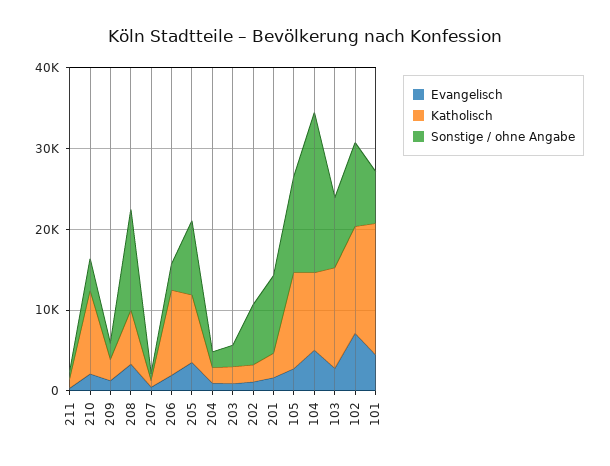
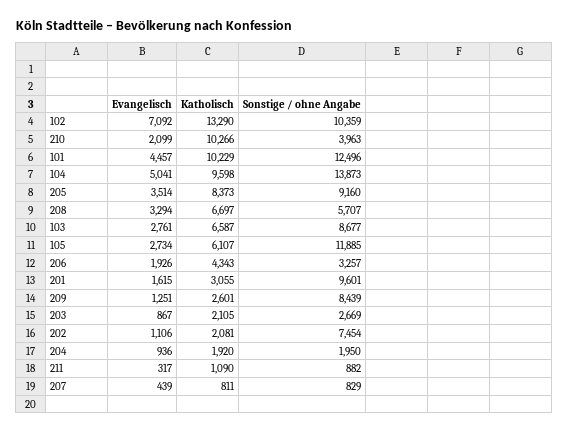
  {
    "Evangelisch": {
      "211": 317,
      "210": 2099,
      "209": 1251,
      "208": 3294,
      "207": 439,
      "206": 1926,
      "205": 3514,
      "204": 936,
      "203": 867,
      "202": 1106,
      "201": 1615,
      "105": 2734,
      "104": 5041,
      "103": 2761,
      "102": 7092,
      "101": 4457
    },
    "Katholisch": {
      "211": 1090,
      "210": 10266,
      "209": 2601,
      "208": 6697,
      "207": 811,
-     "206": 10000,
+     "206": 4343,
      "205": 8373,
      "204": 1920,
      "203": 2105,
      "202": 2081,
      "201": 3055,
-     "105": 12000,
+     "105": 6107,
      "104": 9598,
-     "103": 12000,
+     "103": 6587,
      "102": 13290,
-     "101": 16000
+     "101": 10229
    },
    "Sonstige / ohne Angabe": {
      "211": 882,
      "210": 3963,
-     "209": 2000,
+     "209": 8439,
-     "208": 12000,
+     "208": 5707,
      "207": 829,
      "206": 3257,
      "205": 9160,
      "204": 1950,
      "203": 2669,
      "202": 7454,
      "201": 9601,
      "105": 11885,
-     "104": 20000,
+     "104": 13873,
      "103": 8677,
      "102": 10359,
-     "101": 6000
+     "101": 12496
    }
  }

